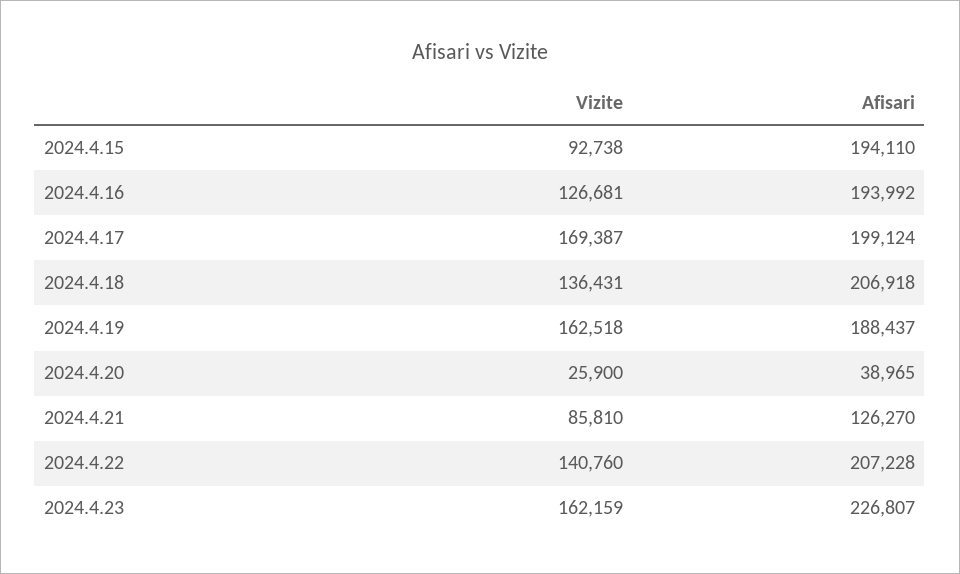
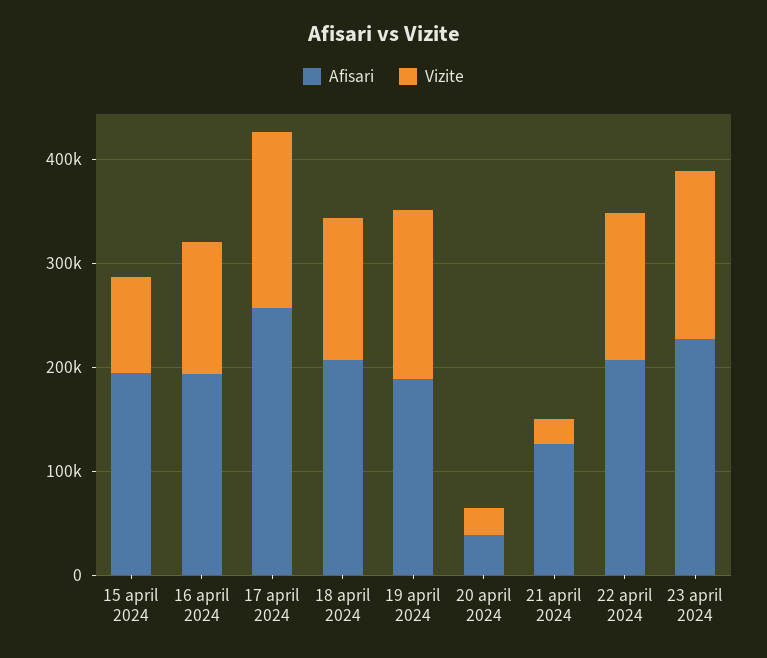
  {
    "Vizite": {
      "2024.4.15": 92738,
      "2024.4.16": 126681,
      "2024.4.17": 169387,
      "2024.4.18": 136431,
      "2024.4.19": 162518,
      "2024.4.20": 25900,
-     "2024.4.21": 85810,
+     "2024.4.21": 20000,
      "2024.4.22": 140760,
      "2024.4.23": 162159
    },
    "Afisari": {
      "2024.4.15": 194110,
      "2024.4.16": 193992,
-     "2024.4.17": 199124,
+     "2024.4.17": 260000,
      "2024.4.18": 206918,
      "2024.4.19": 188437,
      "2024.4.20": 38965,
      "2024.4.21": 126270,
      "2024.4.22": 207228,
      "2024.4.23": 226807
    }
  }

